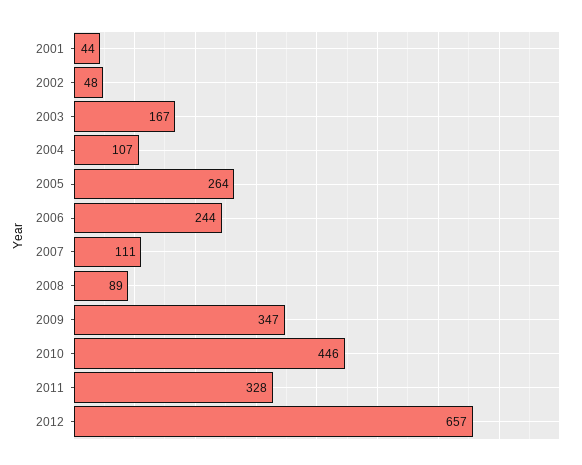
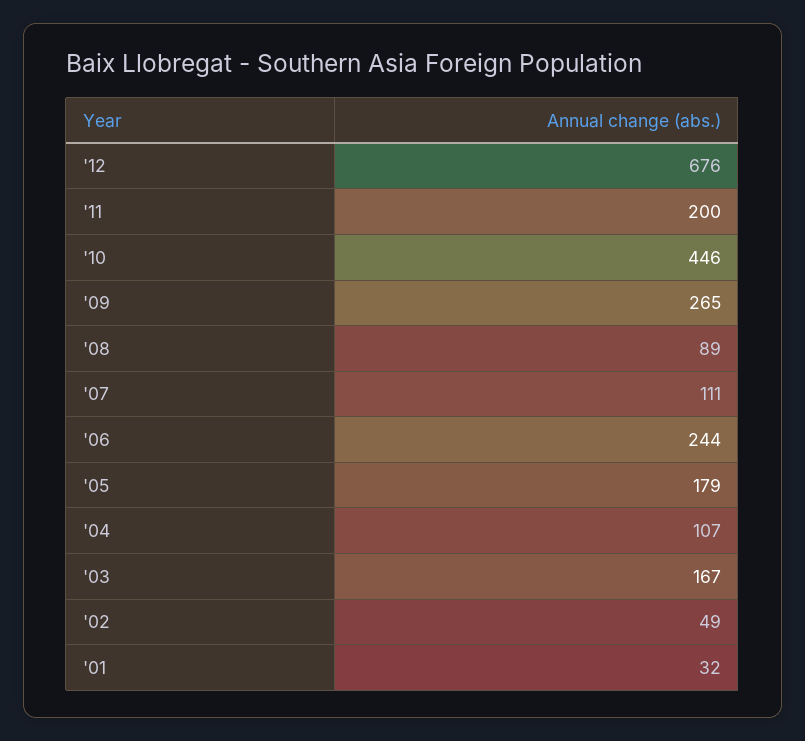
  {
-   "2001": 44,
+   "2001": 32,
-   "2002": 48,
+   "2002": 49,
    "2003": 167,
    "2004": 107,
-   "2005": 264,
+   "2005": 179,
    "2006": 244,
    "2007": 111,
    "2008": 89,
-   "2009": 347,
+   "2009": 265,
    "2010": 446,
-   "2011": 328,
+   "2011": 200,
-   "2012": 657
+   "2012": 676
  }

